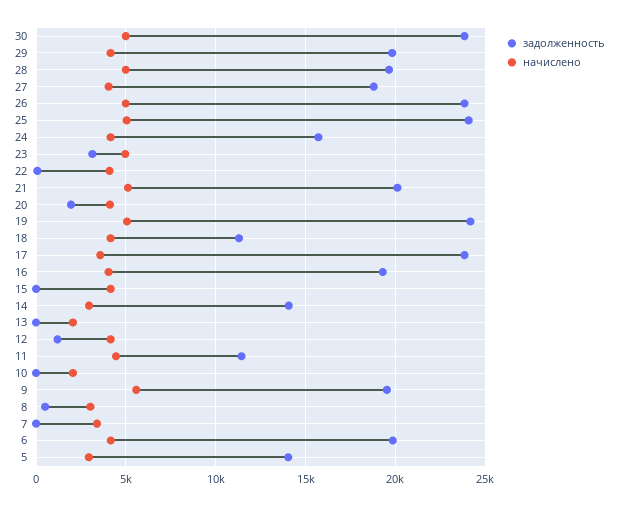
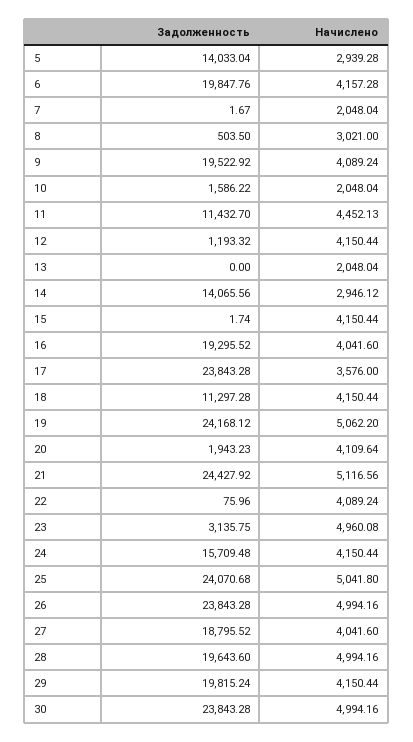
  {
    "задолженность": {
      "30": 23843.28,
      "29": 19815.24,
      "28": 19643.6,
      "27": 18795.52,
      "26": 23843.28,
      "25": 24070.68,
      "24": 15709.48,
      "23": 3135.75,
      "22": 75.96,
-     "21": 20000,
+     "21": 24427.92,
      "20": 1943.23,
      "19": 24168.12,
      "18": 11297.28,
      "17": 23843.28,
      "16": 19295.52,
      "15": 1.74,
      "14": 14065.56,
      "13": 0,
      "12": 1193.32,
      "11": 11432.7,
-     "10": 0,
+     "10": 1586.22,
      "9": 19522.92,
      "8": 503.5,
      "7": 1.67,
      "6": 19847.76,
      "5": 14033.04
    },
    "начислено": {
      "30": 4994.16,
      "29": 4150.44,
      "28": 4994.16,
      "27": 4041.6,
      "26": 4994.16,
      "25": 5041.8,
      "24": 4150.44,
      "23": 4960.08,
      "22": 4089.24,
      "21": 5116.56,
      "20": 4109.64,
      "19": 5062.2,
      "18": 4150.44,
      "17": 3576,
      "16": 4041.6,
      "15": 4150.44,
      "14": 2946.12,
      "13": 2048.04,
      "12": 4150.44,
      "11": 4452.13,
      "10": 2048.04,
-     "9": 5500,
+     "9": 4089.24,
      "8": 3021,
-     "7": 3500,
+     "7": 2048.04,
      "6": 4157.28,
      "5": 2939.28
    }
  }

